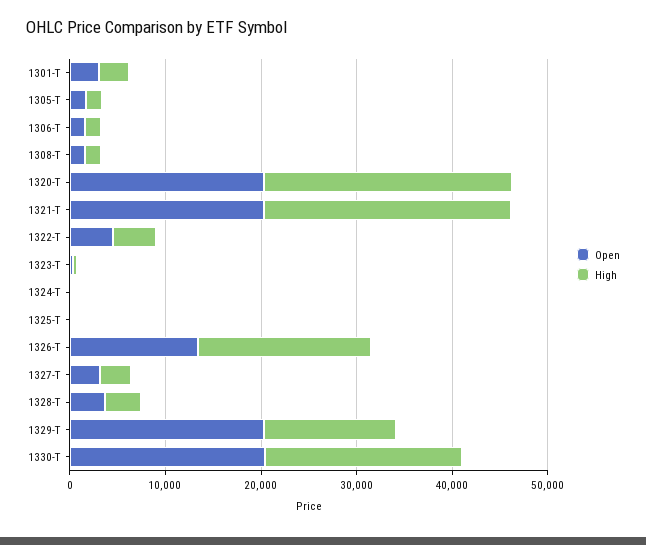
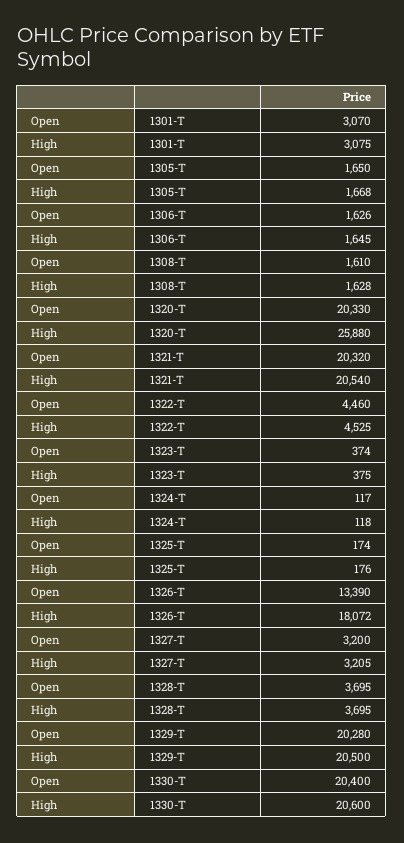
  {
    "Open": {
      "1301-T": 3070,
      "1305-T": 1650,
      "1306-T": 1626,
      "1308-T": 1610,
      "1320-T": 20330,
      "1321-T": 20320,
      "1322-T": 4460,
      "1323-T": 374,
      "1324-T": 117,
      "1325-T": 174,
      "1326-T": 13390,
      "1327-T": 3200,
      "1328-T": 3695,
      "1329-T": 20280,
      "1330-T": 20400
    },
    "High": {
      "1301-T": 3075,
      "1305-T": 1668,
      "1306-T": 1645,
      "1308-T": 1628,
      "1320-T": 25880,
-     "1321-T": 26000,
+     "1321-T": 20540,
      "1322-T": 4525,
      "1323-T": 375,
      "1324-T": 118,
      "1325-T": 176,
      "1326-T": 18072,
      "1327-T": 3205,
      "1328-T": 3695,
-     "1329-T": 14000,
+     "1329-T": 20500,
      "1330-T": 20600
    }
  }

